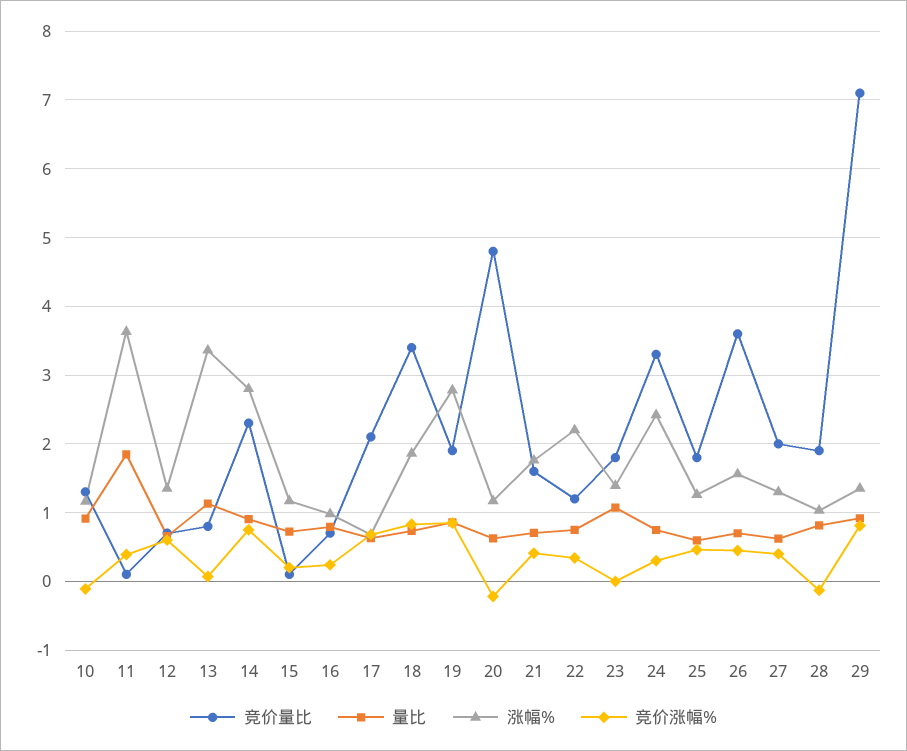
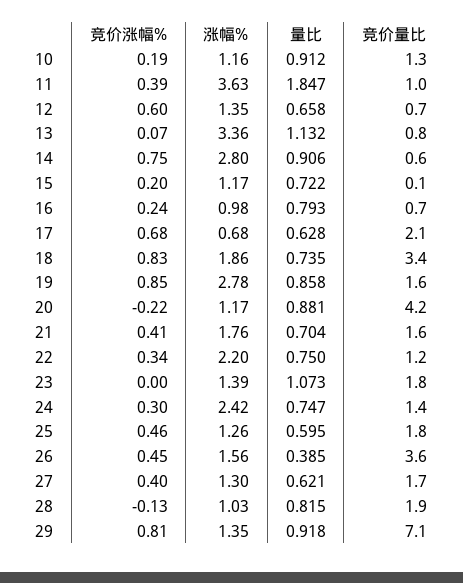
  {
    "竞价量比": {
      "10": 1.3,
-     "11": 0.1,
+     "11": 1,
      "12": 0.7,
      "13": 0.8,
-     "14": 2.3,
+     "14": 0.6,
      "15": 0.1,
      "16": 0.7,
      "17": 2.1,
      "18": 3.4,
-     "19": 1.9,
+     "19": 1.6,
-     "20": 4.8,
+     "20": 4.2,
      "21": 1.6,
      "22": 1.2,
      "23": 1.8,
-     "24": 3.3,
+     "24": 1.4,
      "25": 1.8,
      "26": 3.6,
-     "27": 2,
+     "27": 1.7,
      "28": 1.9,
      "29": 7.1
    },
    "量比": {
      "10": 0.912,
      "11": 1.847,
      "12": 0.658,
      "13": 1.132,
      "14": 0.906,
      "15": 0.722,
      "16": 0.793,
      "17": 0.628,
      "18": 0.735,
      "19": 0.858,
-     "20": 0.6,
+     "20": 0.881,
      "21": 0.704,
      "22": 0.75,
      "23": 1.073,
      "24": 0.747,
      "25": 0.595,
-     "26": 0.7,
+     "26": 0.385,
      "27": 0.621,
      "28": 0.815,
      "29": 0.918
    },
    "涨幅%": {
      "10": 1.16,
      "11": 3.63,
      "12": 1.35,
      "13": 3.36,
      "14": 2.8,
      "15": 1.17,
      "16": 0.98,
      "17": 0.68,
      "18": 1.86,
      "19": 2.78,
      "20": 1.17,
      "21": 1.76,
      "22": 2.2,
      "23": 1.39,
      "24": 2.42,
      "25": 1.26,
      "26": 1.56,
      "27": 1.3,
      "28": 1.03,
      "29": 1.35
    },
    "竞价涨幅%": {
-     "10": -0.1,
+     "10": 0.19,
      "11": 0.39,
      "12": 0.6,
      "13": 0.07,
      "14": 0.75,
      "15": 0.2,
      "16": 0.24,
      "17": 0.68,
      "18": 0.83,
      "19": 0.85,
      "20": -0.22,
      "21": 0.41,
      "22": 0.34,
      "23": 0,
      "24": 0.3,
      "25": 0.46,
      "26": 0.45,
      "27": 0.4,
      "28": -0.13,
      "29": 0.81
    }
  }

